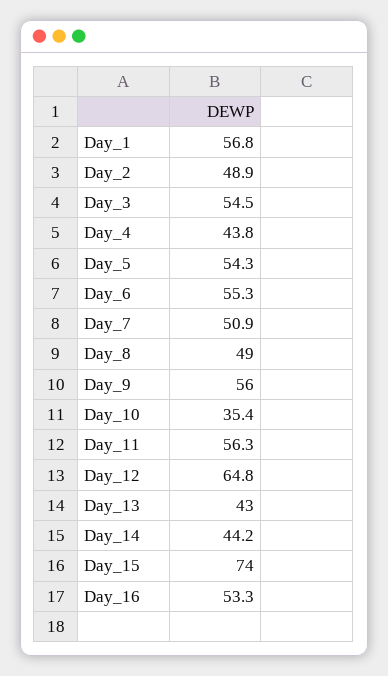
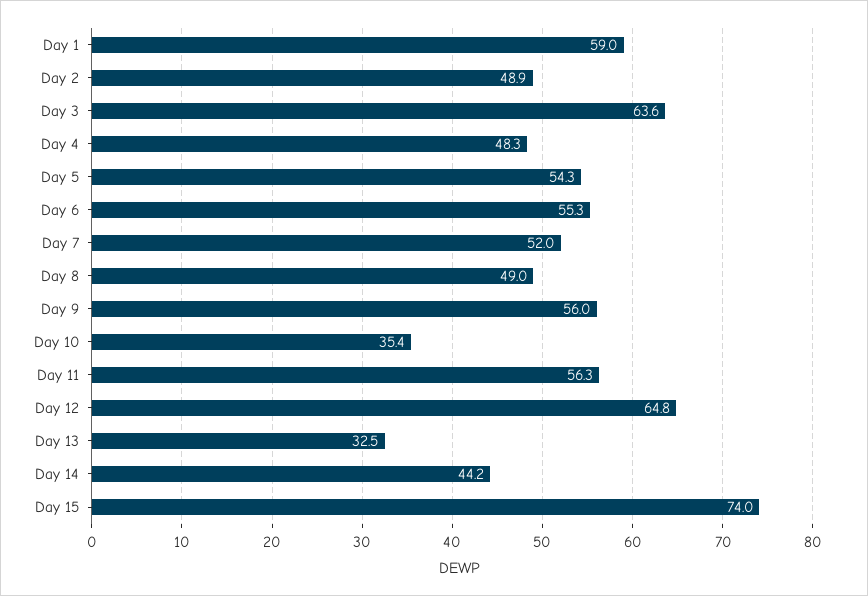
  {
-   "Day_1": 56.8,
+   "Day_1": 59,
    "Day_2": 48.9,
-   "Day_3": 54.5,
+   "Day_3": 63.6,
-   "Day_4": 43.8,
+   "Day_4": 48.3,
    "Day_5": 54.3,
    "Day_6": 55.3,
-   "Day_7": 50.9,
+   "Day_7": 52,
    "Day_8": 49,
    "Day_9": 56,
    "Day_10": 35.4,
    "Day_11": 56.3,
    "Day_12": 64.8,
-   "Day_13": 43,
+   "Day_13": 32.5,
    "Day_14": 44.2,
-   "Day_15": 74,
+   "Day_15": 74
-   "Day_16": 53.3
  }

